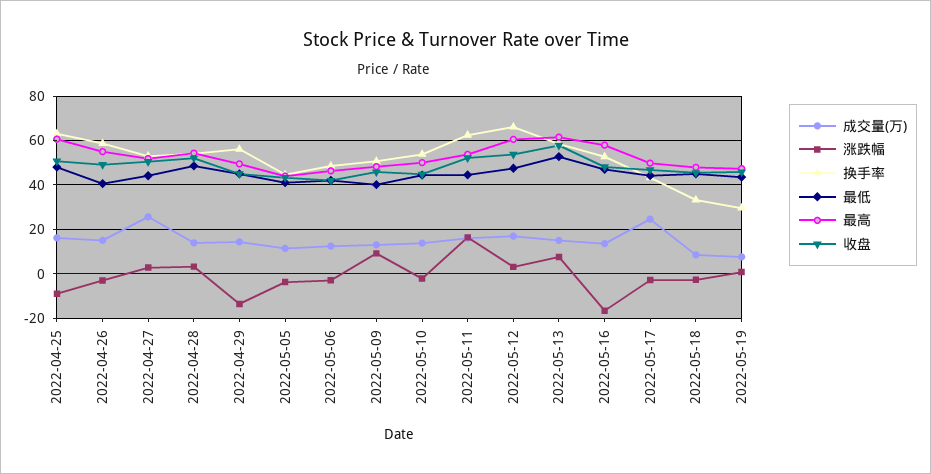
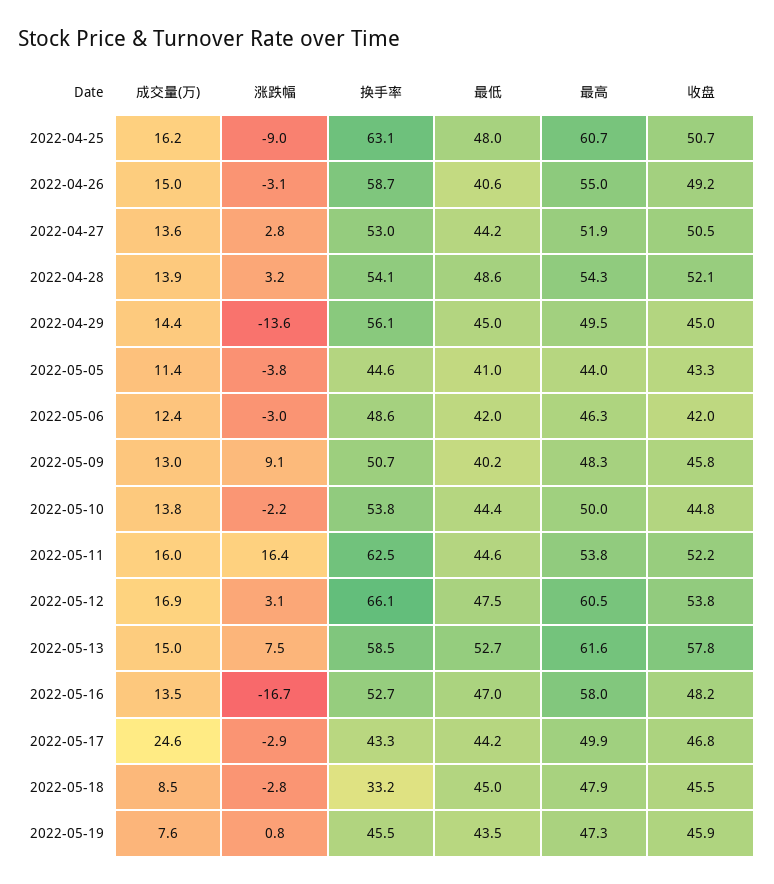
  {
    "成交量(万)": {
      "2022-04-25": 16.2,
      "2022-04-26": 15,
-     "2022-04-27": 25,
+     "2022-04-27": 13.6,
      "2022-04-28": 13.9,
      "2022-04-29": 14.4,
      "2022-05-05": 11.4,
      "2022-05-06": 12.4,
      "2022-05-09": 13,
      "2022-05-10": 13.8,
      "2022-05-11": 16,
      "2022-05-12": 16.9,
      "2022-05-13": 15,
      "2022-05-16": 13.5,
      "2022-05-17": 24.6,
      "2022-05-18": 8.5,
      "2022-05-19": 7.6
    },
    "涨跌幅": {
      "2022-04-25": -9,
      "2022-04-26": -3.1,
      "2022-04-27": 2.8,
      "2022-04-28": 3.2,
      "2022-04-29": -13.6,
      "2022-05-05": -3.8,
      "2022-05-06": -3,
      "2022-05-09": 9.1,
      "2022-05-10": -2.2,
      "2022-05-11": 16.4,
      "2022-05-12": 3.1,
      "2022-05-13": 7.5,
      "2022-05-16": -16.7,
      "2022-05-17": -2.9,
      "2022-05-18": -2.8,
      "2022-05-19": 0.8
    },
    "换手率": {
      "2022-04-25": 63.1,
      "2022-04-26": 58.7,
      "2022-04-27": 53,
      "2022-04-28": 54.1,
      "2022-04-29": 56.1,
      "2022-05-05": 44.6,
      "2022-05-06": 48.6,
      "2022-05-09": 50.7,
      "2022-05-10": 53.8,
      "2022-05-11": 62.5,
      "2022-05-12": 66.1,
      "2022-05-13": 58.5,
      "2022-05-16": 52.7,
      "2022-05-17": 43.3,
      "2022-05-18": 33.2,
-     "2022-05-19": 30
+     "2022-05-19": 45.5
    },
    "最低": {
      "2022-04-25": 48,
      "2022-04-26": 40.6,
      "2022-04-27": 44.2,
      "2022-04-28": 48.6,
      "2022-04-29": 45,
      "2022-05-05": 41,
      "2022-05-06": 42,
      "2022-05-09": 40.2,
      "2022-05-10": 44.4,
      "2022-05-11": 44.6,
      "2022-05-12": 47.5,
      "2022-05-13": 52.7,
      "2022-05-16": 47,
      "2022-05-17": 44.2,
      "2022-05-18": 45,
      "2022-05-19": 43.5
    },
    "最高": {
      "2022-04-25": 60.7,
      "2022-04-26": 55,
      "2022-04-27": 51.9,
      "2022-04-28": 54.3,
      "2022-04-29": 49.5,
      "2022-05-05": 44,
      "2022-05-06": 46.3,
      "2022-05-09": 48.3,
      "2022-05-10": 50,
      "2022-05-11": 53.8,
      "2022-05-12": 60.5,
      "2022-05-13": 61.6,
      "2022-05-16": 58,
      "2022-05-17": 49.9,
      "2022-05-18": 47.9,
      "2022-05-19": 47.3
    },
    "收盘": {
      "2022-04-25": 50.7,
      "2022-04-26": 49.2,
      "2022-04-27": 50.5,
      "2022-04-28": 52.1,
      "2022-04-29": 45,
      "2022-05-05": 43.3,
      "2022-05-06": 42,
      "2022-05-09": 45.8,
      "2022-05-10": 44.8,
      "2022-05-11": 52.2,
      "2022-05-12": 53.8,
      "2022-05-13": 57.8,
      "2022-05-16": 48.2,
      "2022-05-17": 46.8,
      "2022-05-18": 45.5,
      "2022-05-19": 45.9
    }
  }

